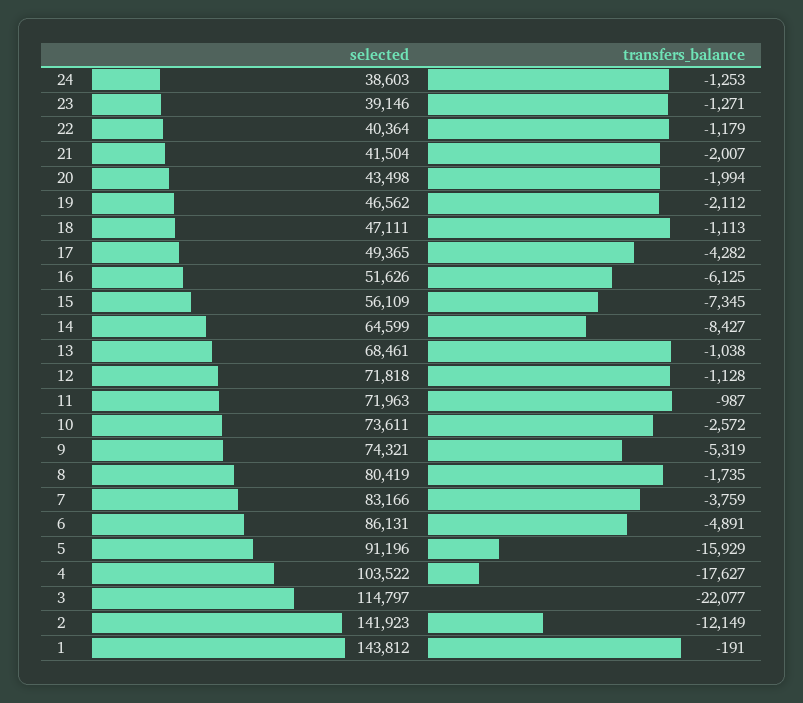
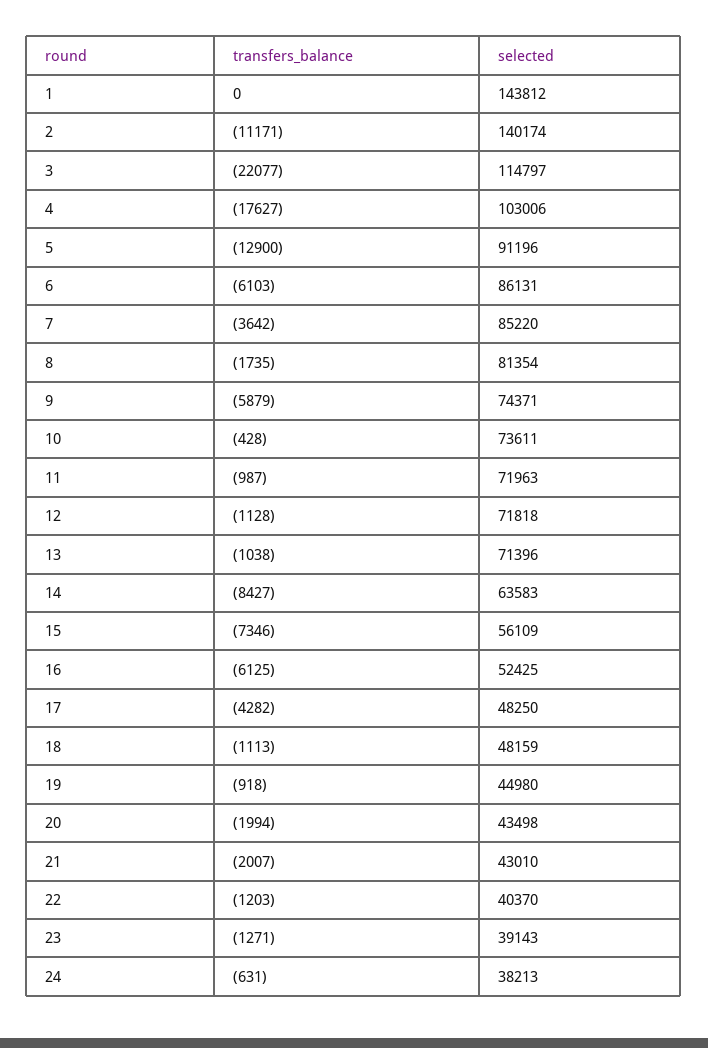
  {
    "selected": {
-     "24": 38603,
+     "24": 38213,
-     "23": 39146,
+     "23": 39143,
-     "22": 40364,
+     "22": 40370,
-     "21": 41504,
+     "21": 43010,
      "20": 43498,
-     "19": 46562,
+     "19": 44980,
-     "18": 47111,
+     "18": 48159,
-     "17": 49365,
+     "17": 48250,
-     "16": 51626,
+     "16": 52425,
      "15": 56109,
-     "14": 64599,
+     "14": 63583,
-     "13": 68461,
+     "13": 71396,
      "12": 71818,
      "11": 71963,
      "10": 73611,
-     "9": 74321,
+     "9": 74371,
-     "8": 80419,
+     "8": 81354,
-     "7": 83166,
+     "7": 85220,
      "6": 86131,
      "5": 91196,
-     "4": 103522,
+     "4": 103006,
      "3": 114797,
-     "2": 141923,
+     "2": 140174,
      "1": 143812
    },
    "transfers_balance": {
-     "24": -1253,
+     "24": -631,
      "23": -1271,
-     "22": -1179,
+     "22": -1203,
      "21": -2007,
      "20": -1994,
-     "19": -2112,
+     "19": -918,
      "18": -1113,
      "17": -4282,
      "16": -6125,
-     "15": -7345,
+     "15": -7346,
      "14": -8427,
      "13": -1038,
      "12": -1128,
      "11": -987,
-     "10": -2572,
+     "10": -428,
-     "9": -5319,
+     "9": -5879,
      "8": -1735,
-     "7": -3759,
+     "7": -3642,
-     "6": -4891,
+     "6": -6103,
-     "5": -15929,
+     "5": -12900,
      "4": -17627,
      "3": -22077,
-     "2": -12149,
+     "2": -11171,
-     "1": -191
+     "1": 0
    }
  }

